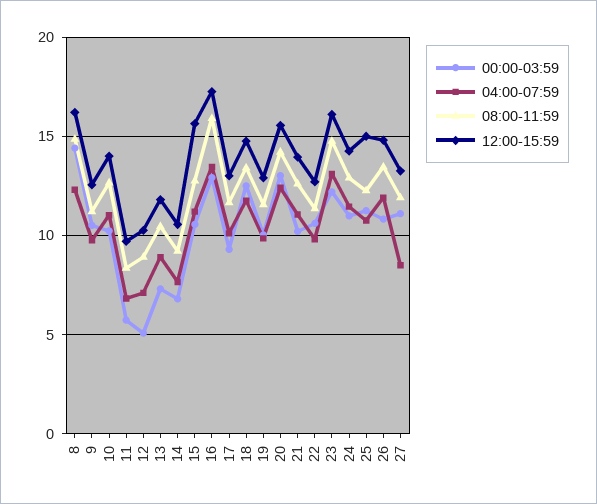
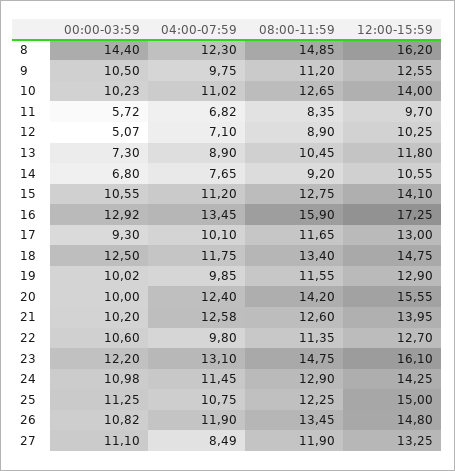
  {
    "00:00-03:59": {
      "8": 14.4,
      "9": 10.5,
      "10": 10.23,
      "11": 5.72,
      "12": 5.07,
      "13": 7.3,
      "14": 6.8,
      "15": 10.55,
      "16": 12.92,
      "17": 9.3,
      "18": 12.5,
      "19": 10.02,
-     "20": 13,
+     "20": 10,
      "21": 10.2,
      "22": 10.6,
      "23": 12.2,
      "24": 10.98,
      "25": 11.25,
      "26": 10.82,
      "27": 11.1
    },
    "04:00-07:59": {
      "8": 12.3,
      "9": 9.75,
      "10": 11.02,
      "11": 6.82,
      "12": 7.1,
      "13": 8.9,
      "14": 7.65,
      "15": 11.2,
      "16": 13.45,
      "17": 10.1,
      "18": 11.75,
      "19": 9.85,
      "20": 12.4,
-     "21": 11,
+     "21": 12.58,
      "22": 9.8,
      "23": 13.1,
      "24": 11.45,
      "25": 10.75,
      "26": 11.9,
      "27": 8.49
    },
    "08:00-11:59": {
      "8": 14.85,
      "9": 11.2,
      "10": 12.65,
      "11": 8.35,
      "12": 8.9,
      "13": 10.45,
      "14": 9.2,
      "15": 12.75,
      "16": 15.9,
      "17": 11.65,
      "18": 13.4,
      "19": 11.55,
      "20": 14.2,
      "21": 12.6,
      "22": 11.35,
      "23": 14.75,
      "24": 12.9,
      "25": 12.25,
      "26": 13.45,
      "27": 11.9
    },
    "12:00-15:59": {
      "8": 16.2,
      "9": 12.55,
      "10": 14,
      "11": 9.7,
      "12": 10.25,
      "13": 11.8,
      "14": 10.55,
-     "15": 15.5,
+     "15": 14.1,
      "16": 17.25,
      "17": 13,
      "18": 14.75,
      "19": 12.9,
      "20": 15.55,
      "21": 13.95,
      "22": 12.7,
      "23": 16.1,
      "24": 14.25,
      "25": 15,
      "26": 14.8,
      "27": 13.25
    }
  }

